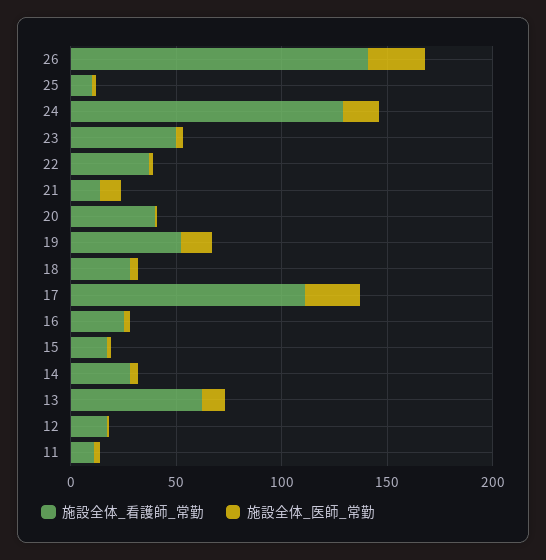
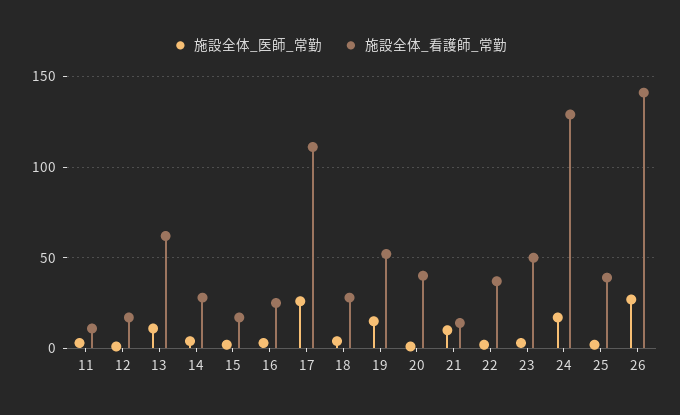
  {
    "施設全体_看護師_常勤": {
      "26": 140,
-     "25": 10,
+     "25": 40,
      "24": 130,
      "23": 50,
      "22": 35,
      "21": 15,
      "20": 40,
      "19": 50,
      "18": 30,
      "17": 110,
      "16": 25,
      "15": 15,
      "14": 30,
      "13": 60,
      "12": 15,
      "11": 10
    },
    "施設全体_医師_常勤": {
      "26": 25,
      "25": 0,
      "24": 15,
      "23": 5,
      "22": 0,
      "21": 10,
      "20": 0,
      "19": 15,
      "18": 5,
      "17": 25,
      "16": 5,
      "15": 0,
      "14": 5,
      "13": 10,
      "12": 0,
      "11": 5
    }
  }

